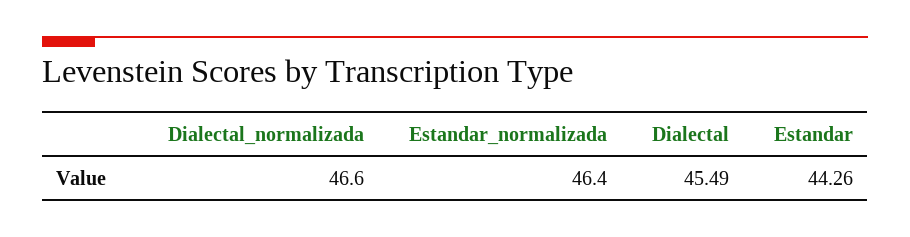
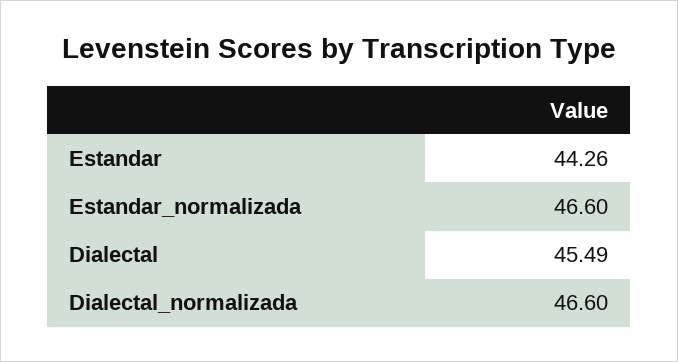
  {
    "Dialectal_normalizada": 46.6,
-   "Estandar_normalizada": 46.4,
+   "Estandar_normalizada": 46.6,
    "Dialectal": 45.49,
    "Estandar": 44.26
  }

